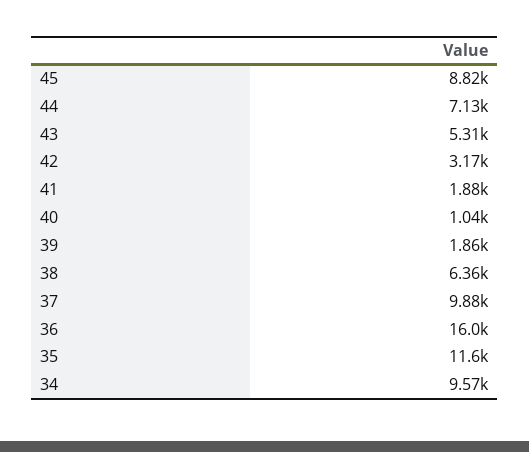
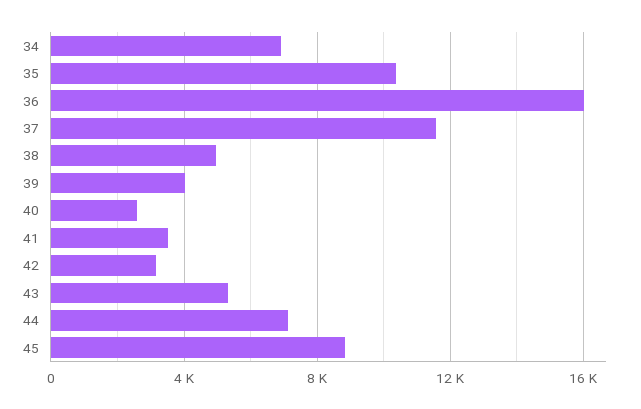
  {
    "45": 8820,
    "44": 7130,
    "43": 5310,
    "42": 3170,
-   "41": 1880,
+   "41": 3500,
-   "40": 1040,
+   "40": 2500,
-   "39": 1860,
+   "39": 4000,
-   "38": 6360,
+   "38": 5000,
-   "37": 9880,
+   "37": 11500,
    "36": 16000,
-   "35": 11600,
+   "35": 10500,
-   "34": 9570
+   "34": 7000
  }

